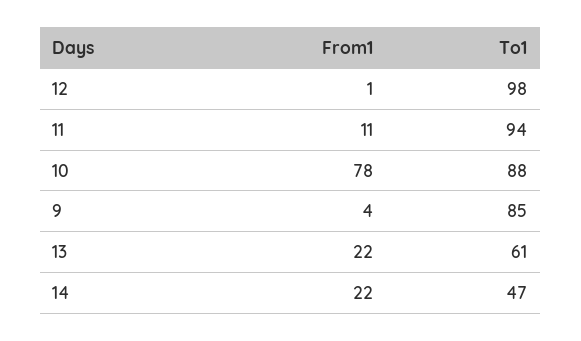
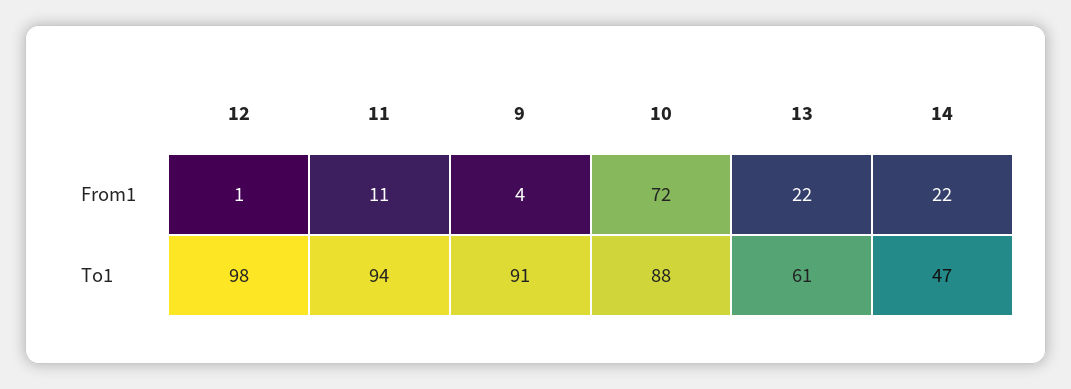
  {
    "From1": {
      "12": 1,
      "11": 11,
-     "10": 78,
+     "10": 72,
      "9": 4,
      "13": 22,
      "14": 22
    },
    "To1": {
      "12": 98,
      "11": 94,
      "10": 88,
-     "9": 85,
+     "9": 91,
      "13": 61,
      "14": 47
    }
  }

